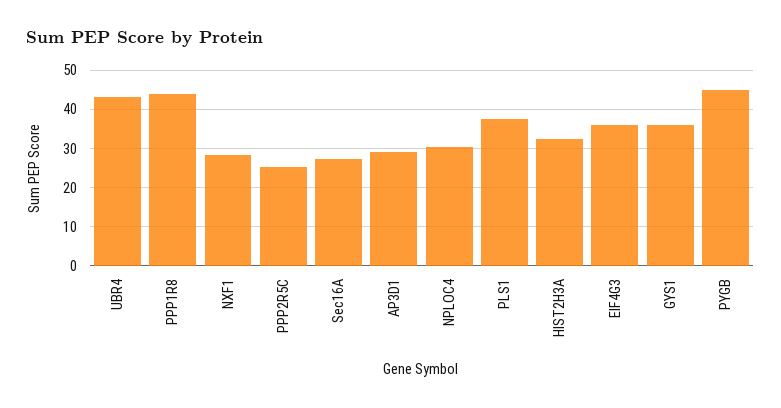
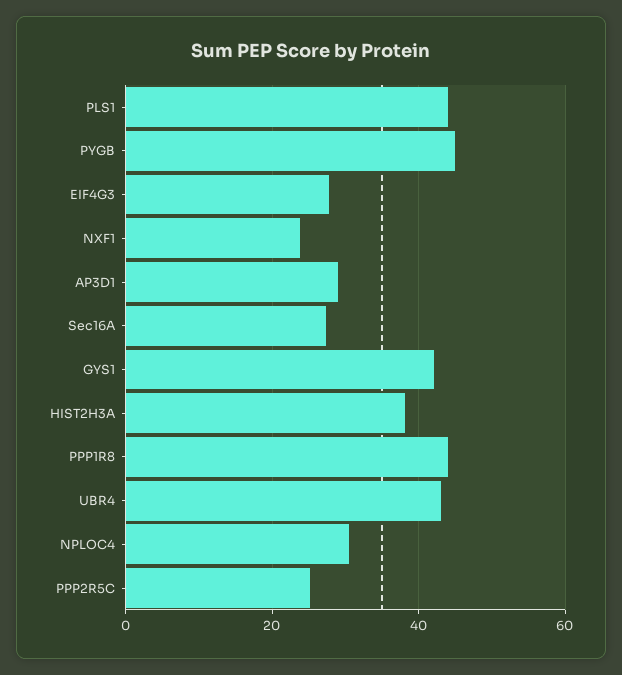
  {
    "UBR4": 44,
    "PPP1R8": 44,
-   "NXF1": 28,
+   "NXF1": 24,
    "PPP2R5C": 26,
    "Sec16A": 28,
    "AP3D1": 30,
    "NPLOC4": 30,
-   "PLS1": 38,
+   "PLS1": 44,
-   "HIST2H3A": 32,
+   "HIST2H3A": 38,
-   "EIF4G3": 36,
+   "EIF4G3": 28,
-   "GYS1": 36,
+   "GYS1": 42,
    "PYGB": 44
  }

